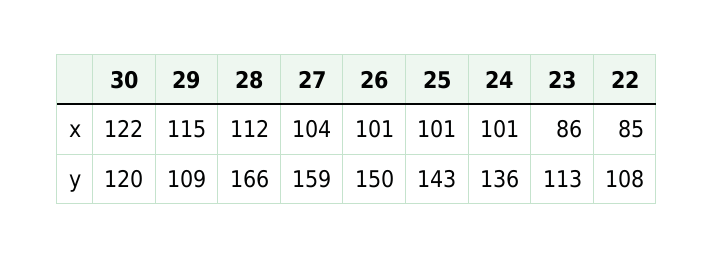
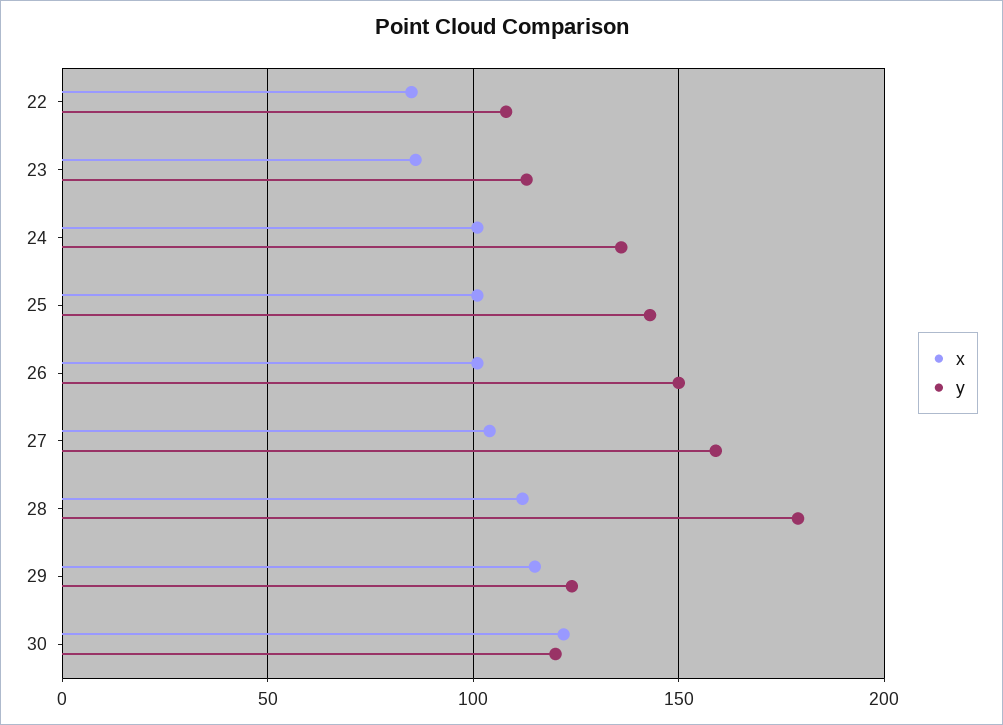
  {
    "x": {
      "30": 122,
      "29": 115,
      "28": 112,
      "27": 104,
      "26": 101,
      "25": 101,
      "24": 101,
      "23": 86,
      "22": 85
    },
    "y": {
      "30": 120,
-     "29": 109,
+     "29": 125,
-     "28": 166,
+     "28": 180,
      "27": 159,
      "26": 150,
      "25": 143,
      "24": 136,
      "23": 113,
      "22": 108
    }
  }

